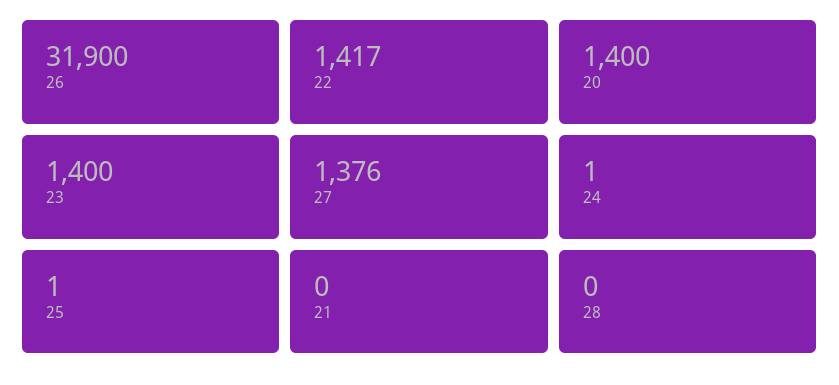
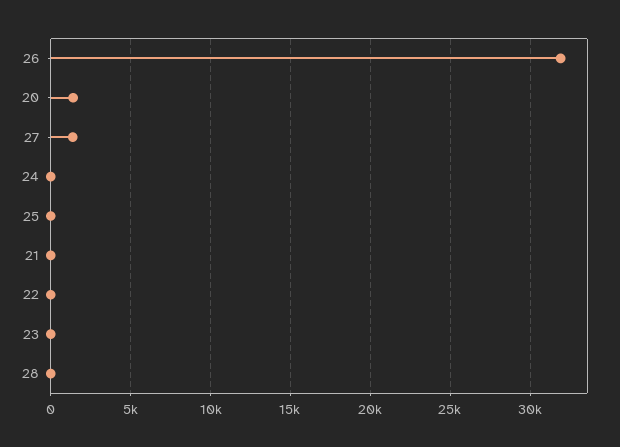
  {
    "26": 31900,
-   "22": 1417,
+   "22": 0,
    "20": 1400,
-   "23": 1400,
+   "23": 0,
    "27": 1376,
    "24": 1,
    "25": 1,
    "21": 0,
    "28": 0
  }

